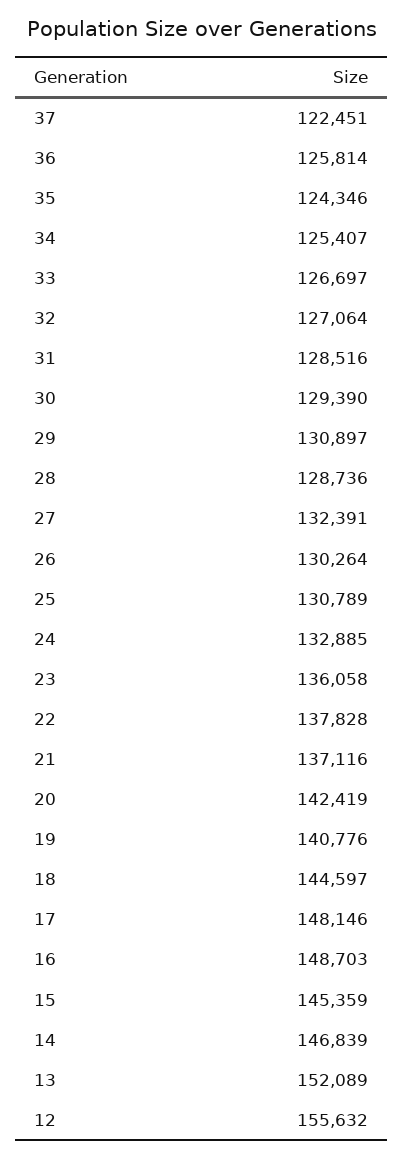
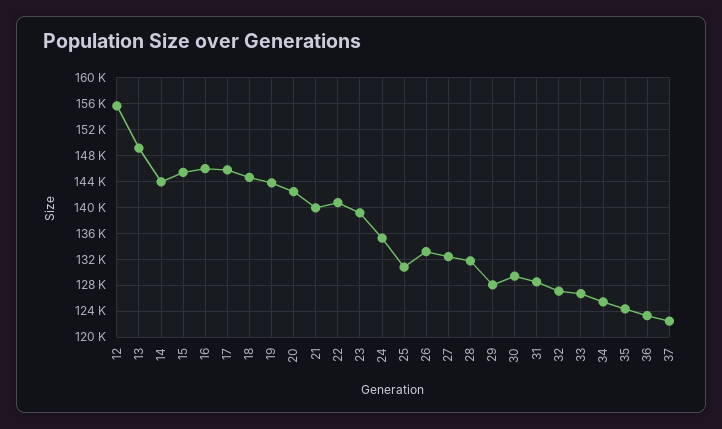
  {
    "37": 122451,
-   "36": 125814,
+   "36": 123000,
    "35": 124346,
    "34": 125407,
    "33": 126697,
    "32": 127064,
    "31": 128516,
    "30": 129390,
-   "29": 130897,
+   "29": 128000,
-   "28": 128736,
+   "28": 132000,
    "27": 132391,
-   "26": 130264,
+   "26": 133000,
    "25": 130789,
-   "24": 132885,
+   "24": 135000,
-   "23": 136058,
+   "23": 139000,
-   "22": 137828,
+   "22": 141000,
-   "21": 137116,
+   "21": 140000,
    "20": 142419,
-   "19": 140776,
+   "19": 144000,
    "18": 144597,
-   "17": 148146,
+   "17": 146000,
-   "16": 148703,
+   "16": 146000,
    "15": 145359,
-   "14": 146839,
+   "14": 144000,
-   "13": 152089,
+   "13": 149000,
    "12": 155632
  }

